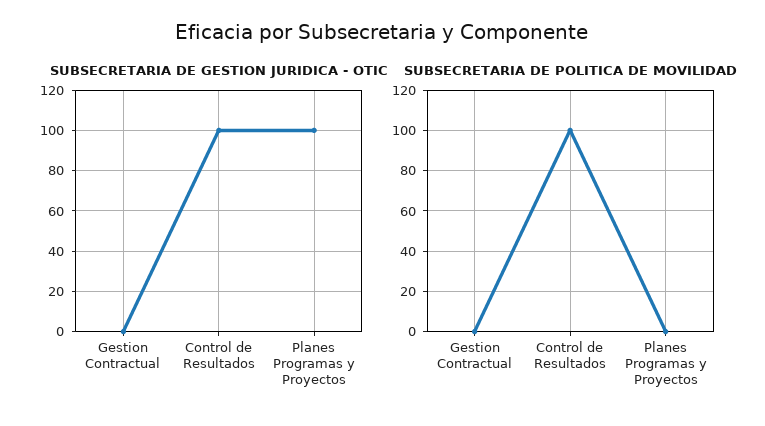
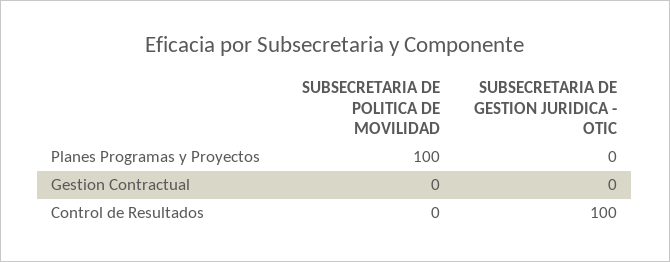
  {
    "SUBSECRETARIA DE GESTION JURIDICA - OTIC": {
      "Gestion Contractual": 0,
      "Control de Resultados": 100,
-     "Planes Programas y Proyectos": 100
+     "Planes Programas y Proyectos": 0
    },
    "SUBSECRETARIA DE POLITICA DE MOVILIDAD": {
      "Gestion Contractual": 0,
-     "Control de Resultados": 100,
+     "Control de Resultados": 0,
-     "Planes Programas y Proyectos": 0
+     "Planes Programas y Proyectos": 100
    }
  }

